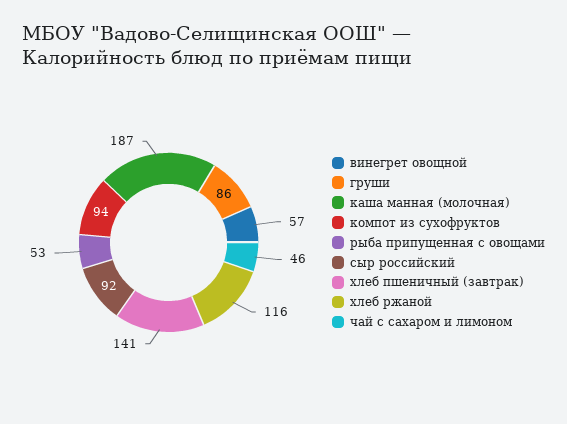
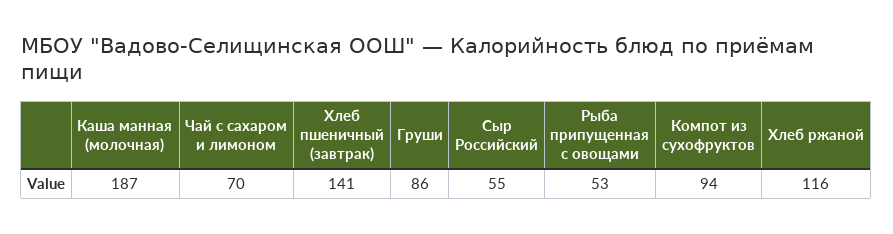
  {
-   "винегрет овощной": 57,
    "груши": 86,
    "каша манная (молочная)": 187,
    "компот из сухофруктов": 94,
    "рыба припущенная с овощами": 53,
-   "сыр российский": 92,
+   "сыр российский": 55,
    "хлеб пшеничный (завтрак)": 141,
    "хлеб ржаной": 116,
-   "чай с сахаром и лимоном": 46
+   "чай с сахаром и лимоном": 70
  }

